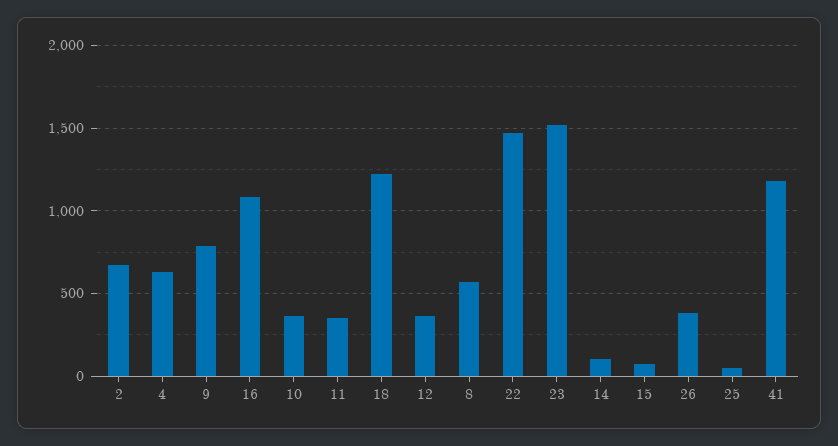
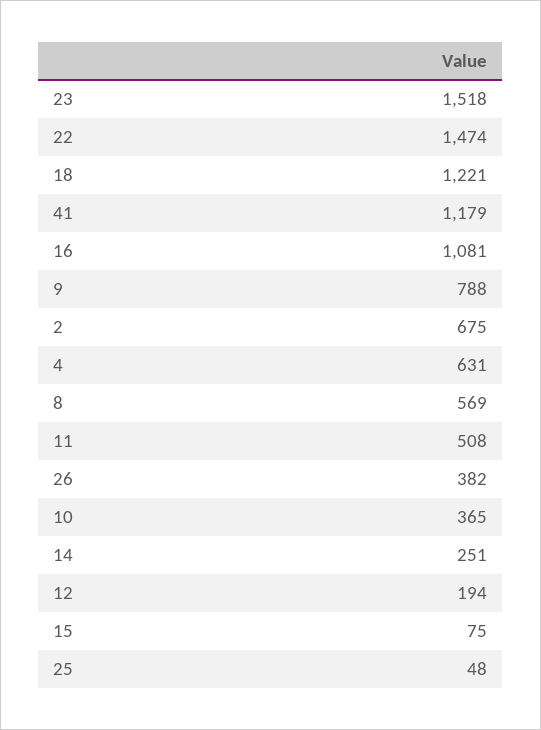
  {
    "2": 675,
    "4": 631,
    "9": 788,
    "16": 1081,
    "10": 365,
-   "11": 350,
+   "11": 508,
    "18": 1221,
-   "12": 350,
+   "12": 194,
    "8": 569,
    "22": 1474,
    "23": 1518,
-   "14": 100,
+   "14": 251,
    "15": 75,
    "26": 382,
    "25": 48,
    "41": 1179
  }

